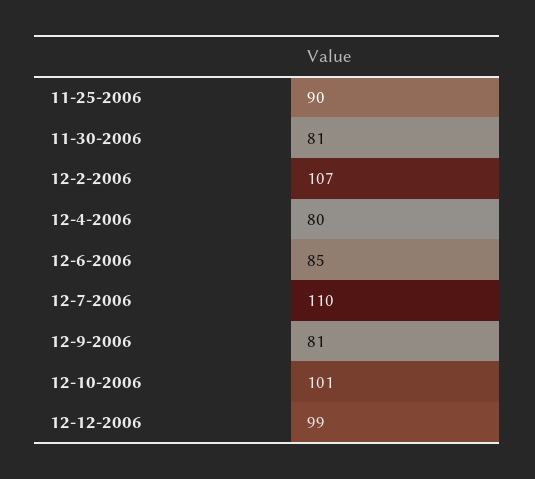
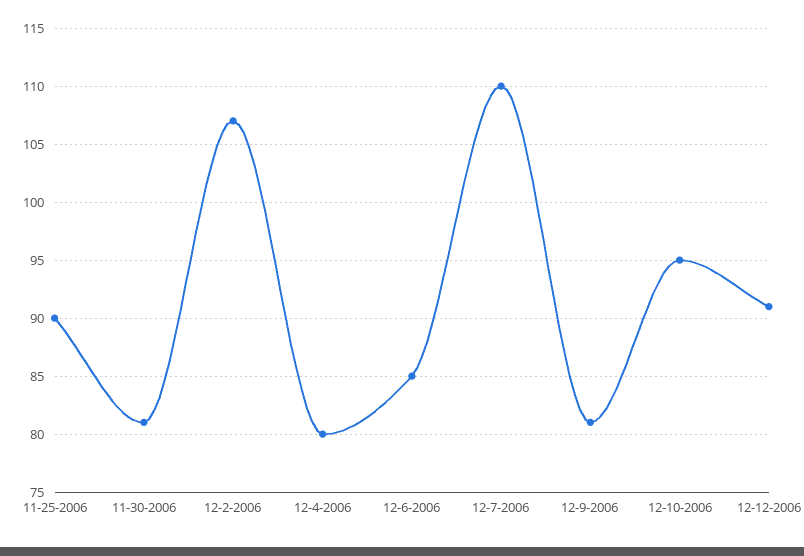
  {
    "11-25-2006": 90,
    "11-30-2006": 81,
    "12-2-2006": 107,
    "12-4-2006": 80,
    "12-6-2006": 85,
    "12-7-2006": 110,
    "12-9-2006": 81,
-   "12-10-2006": 101,
+   "12-10-2006": 95,
-   "12-12-2006": 99
+   "12-12-2006": 91
  }

